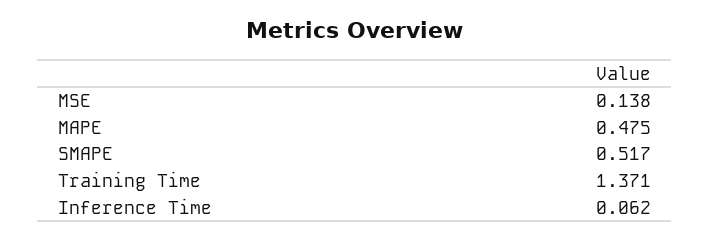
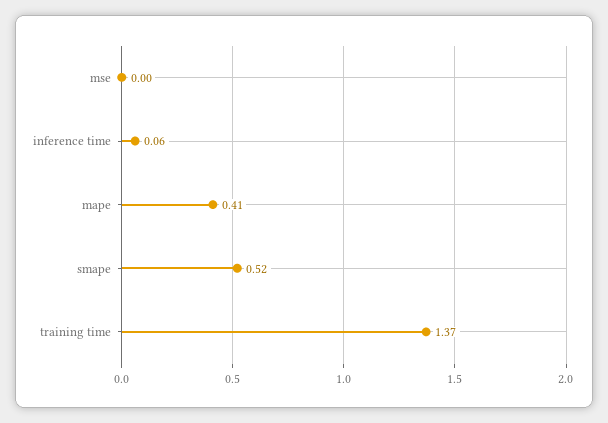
  {
-   "MSE": 0.138,
+   "MSE": 0,
-   "MAPE": 0.475,
+   "MAPE": 0.41,
    "SMAPE": 0.517,
    "Training Time": 1.371,
    "Inference Time": 0.062
  }

